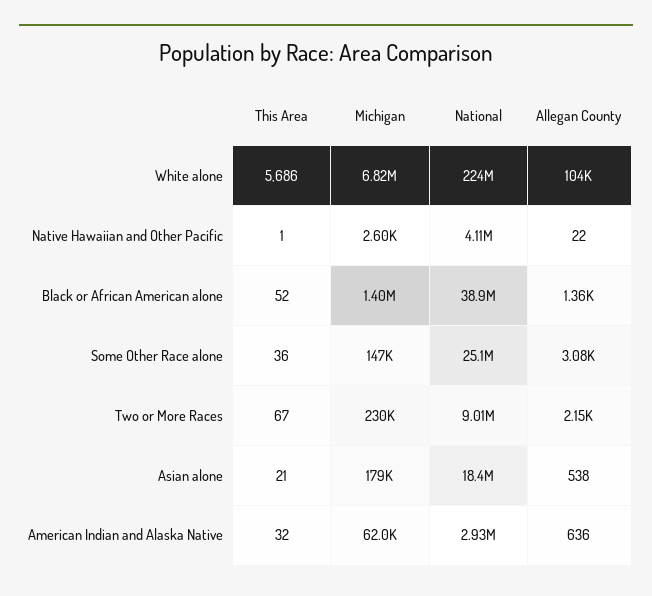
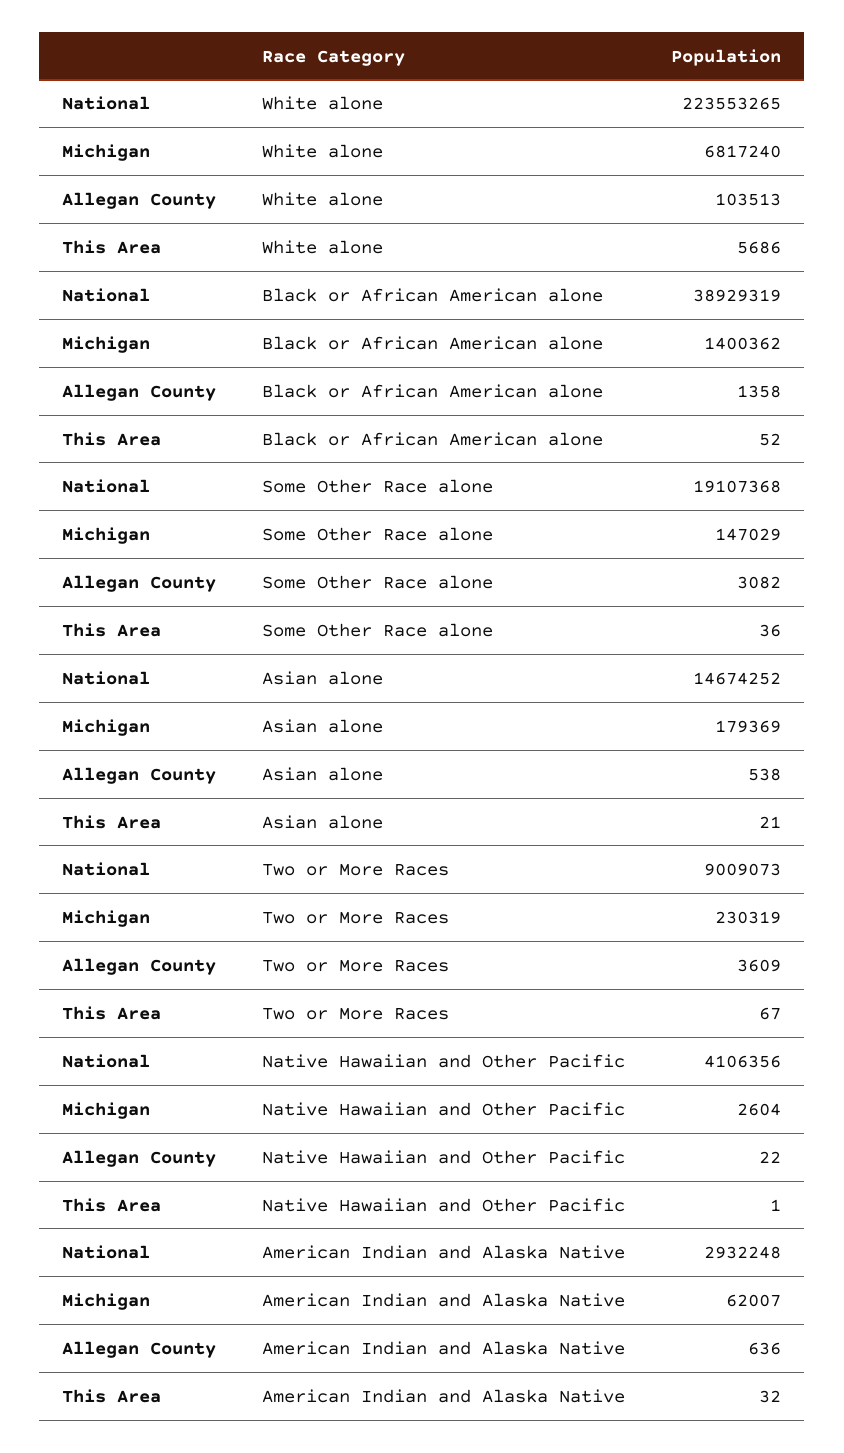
  {
    "This Area": {
      "White alone": 5686,
      "Native Hawaiian and Other Pacific": 1,
      "Black or African American alone": 52,
      "Some Other Race alone": 36,
      "Two or More Races": 67,
      "Asian alone": 21,
      "American Indian and Alaska Native": 32
    },
    "Michigan": {
      "White alone": 6817240,
      "Native Hawaiian and Other Pacific": 2604,
      "Black or African American alone": 1400362,
      "Some Other Race alone": 147029,
      "Two or More Races": 230319,
      "Asian alone": 179369,
      "American Indian and Alaska Native": 62007
    },
    "National": {
      "White alone": 223553265,
      "Native Hawaiian and Other Pacific": 4106356,
      "Black or African American alone": 38929319,
-     "Some Other Race alone": 25100000,
+     "Some Other Race alone": 19107368,
      "Two or More Races": 9009073,
-     "Asian alone": 18400000,
+     "Asian alone": 14674252,
      "American Indian and Alaska Native": 2932248
    },
    "Allegan County": {
      "White alone": 103513,
      "Native Hawaiian and Other Pacific": 22,
      "Black or African American alone": 1358,
      "Some Other Race alone": 3082,
-     "Two or More Races": 2150,
+     "Two or More Races": 3609,
      "Asian alone": 538,
      "American Indian and Alaska Native": 636
    }
  }

